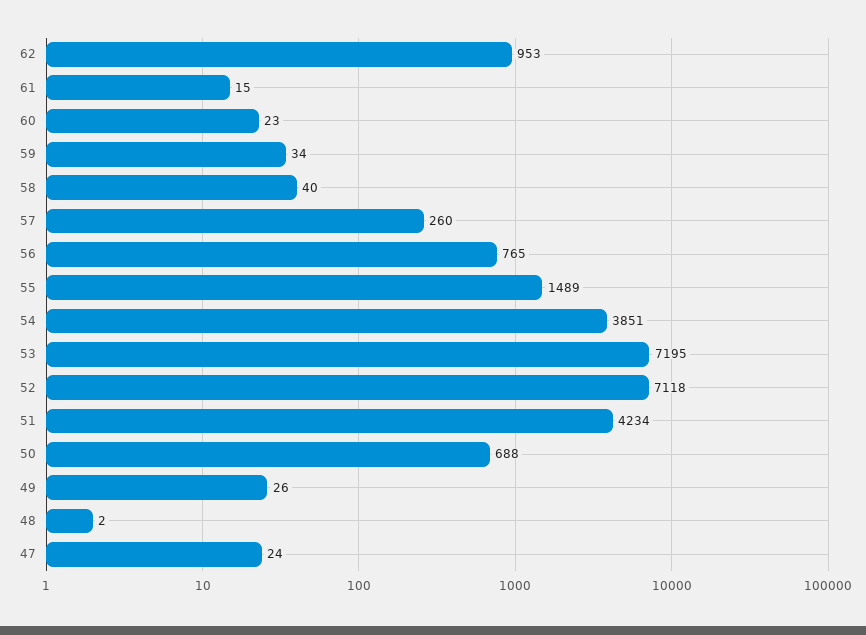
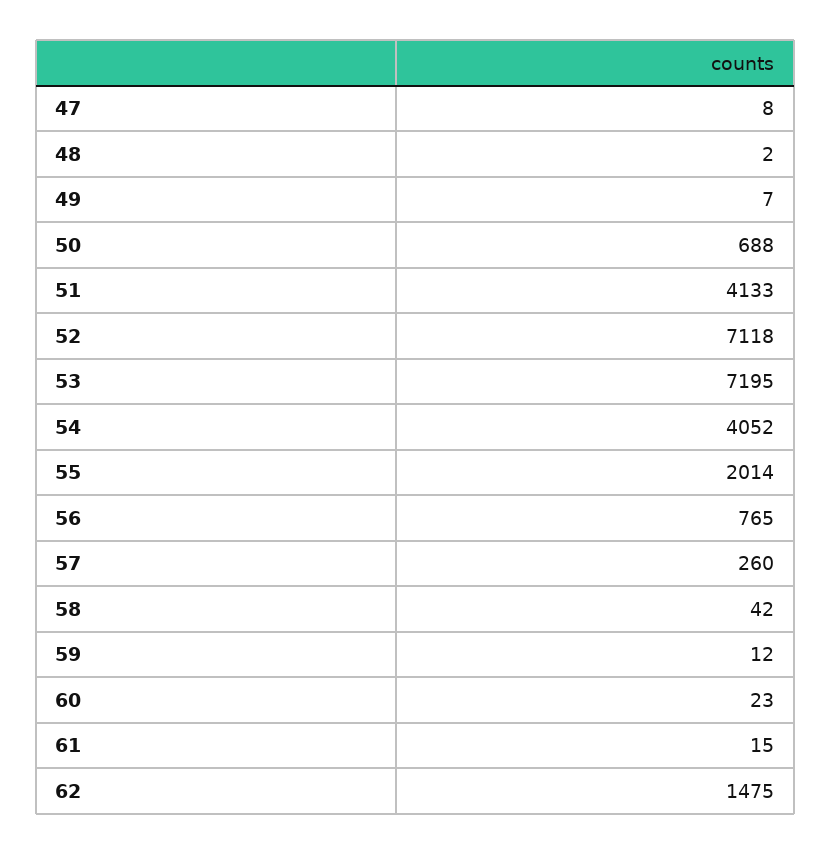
  {
-   "62": 953,
+   "62": 1475,
    "61": 15,
    "60": 23,
-   "59": 34,
+   "59": 12,
-   "58": 40,
+   "58": 42,
    "57": 260,
    "56": 765,
-   "55": 1489,
+   "55": 2014,
-   "54": 3851,
+   "54": 4052,
    "53": 7195,
    "52": 7118,
-   "51": 4234,
+   "51": 4133,
    "50": 688,
-   "49": 26,
+   "49": 7,
    "48": 2,
-   "47": 24
+   "47": 8
  }

